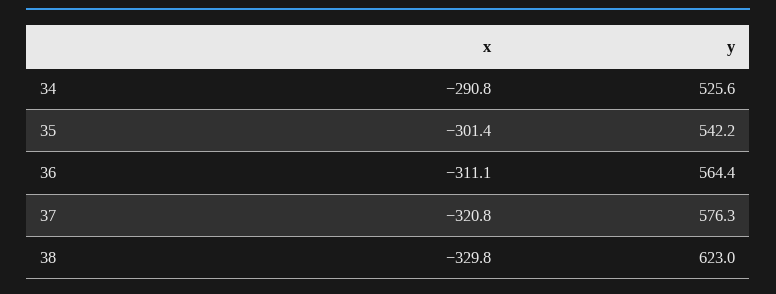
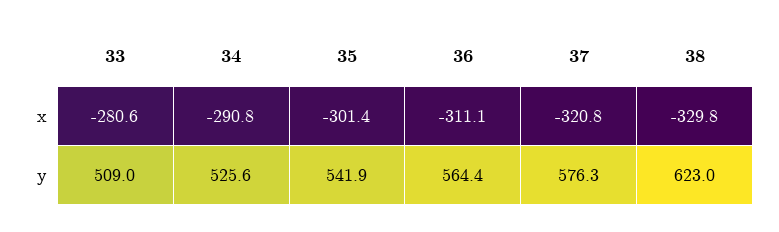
  {
    "x": {
      "34": -290.8,
      "35": -301.4,
      "36": -311.1,
      "37": -320.8,
-     "38": -329.8
+     "38": -329.8,
+     "33": -280.6
    },
    "y": {
      "34": 525.6,
-     "35": 542.2,
+     "35": 541.9,
      "36": 564.4,
      "37": 576.3,
-     "38": 623
+     "38": 623,
+     "33": 509
    }
  }

